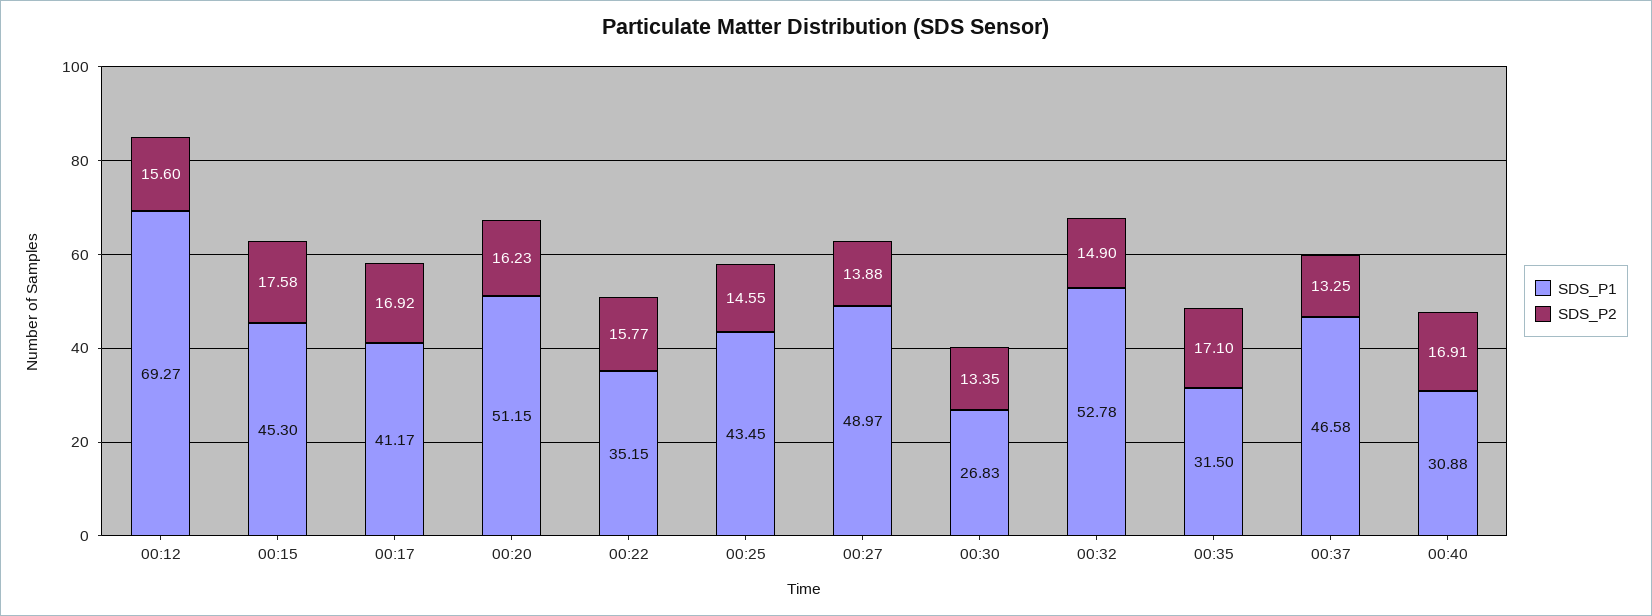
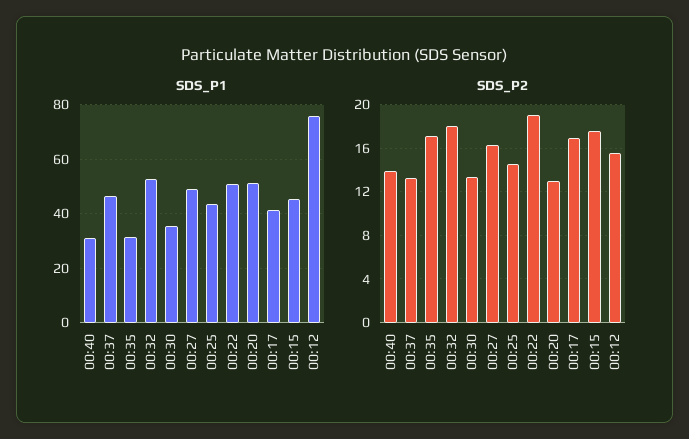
  {
    "SDS_P1": {
-     "00:12": 69.27,
+     "00:12": 75,
      "00:15": 45.3,
      "00:17": 41.17,
      "00:20": 51.15,
-     "00:22": 35.15,
+     "00:22": 50,
      "00:25": 43.45,
      "00:27": 48.97,
-     "00:30": 26.83,
+     "00:30": 35,
      "00:32": 52.78,
      "00:35": 31.5,
      "00:37": 46.58,
      "00:40": 30.88
    },
    "SDS_P2": {
      "00:12": 15.6,
      "00:15": 17.58,
      "00:17": 16.92,
-     "00:20": 16.23,
+     "00:20": 13,
-     "00:22": 15.77,
+     "00:22": 19,
      "00:25": 14.55,
-     "00:27": 13.88,
+     "00:27": 16,
      "00:30": 13.35,
-     "00:32": 14.9,
+     "00:32": 18,
      "00:35": 17.1,
      "00:37": 13.25,
-     "00:40": 16.91
+     "00:40": 14
    }
  }

